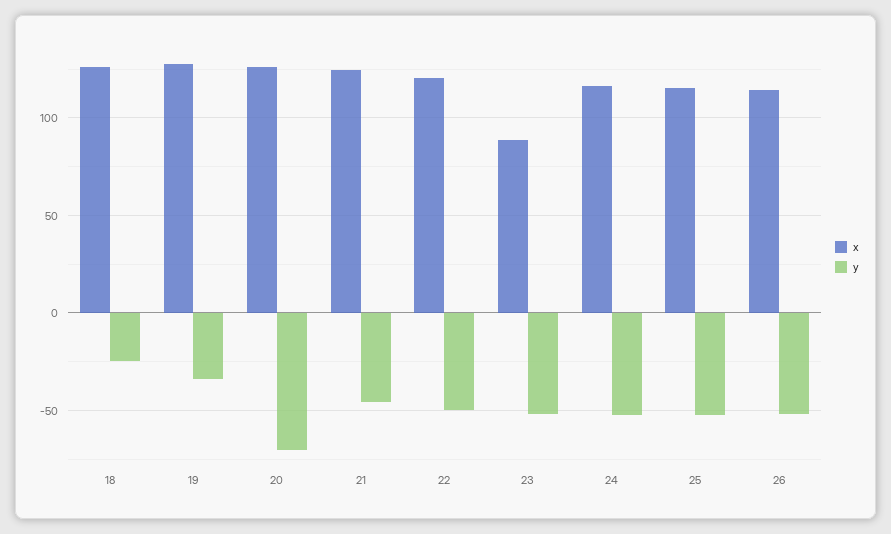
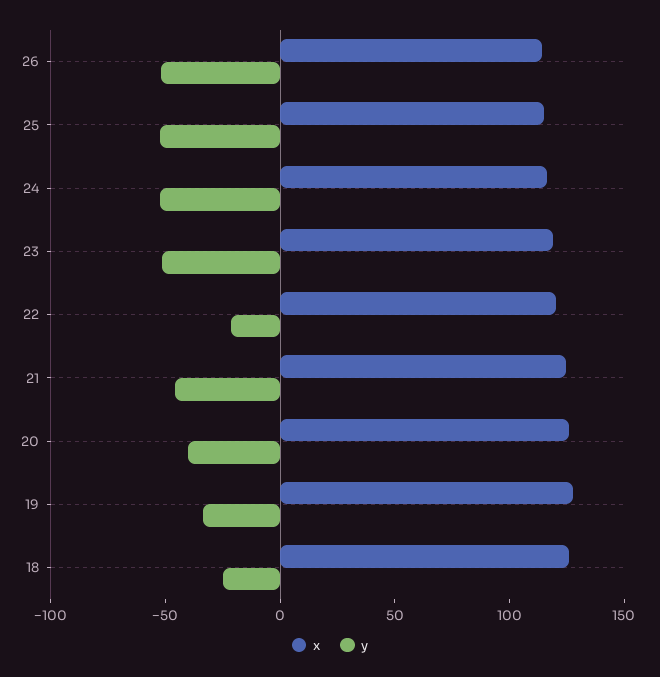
  {
    "x": {
      "18": 125,
      "19": 130,
      "20": 125,
      "21": 125,
      "22": 120,
-     "23": 90,
+     "23": 120,
      "24": 115,
      "25": 115,
      "26": 115
    },
    "y": {
      "18": -25,
      "19": -35,
-     "20": -70,
+     "20": -40,
      "21": -45,
-     "22": -50,
+     "22": -20,
      "23": -50,
      "24": -50,
      "25": -55,
      "26": -50
    }
  }

